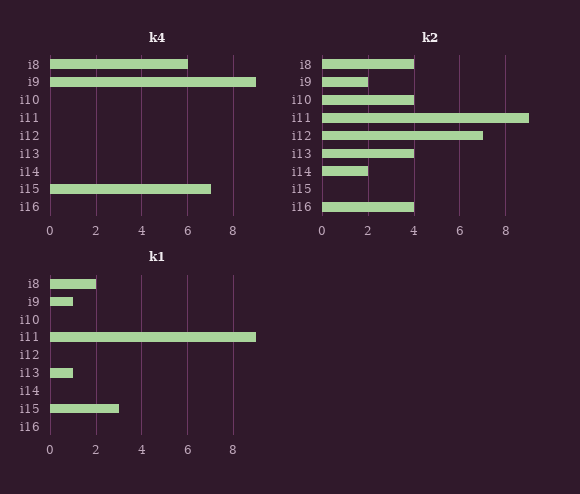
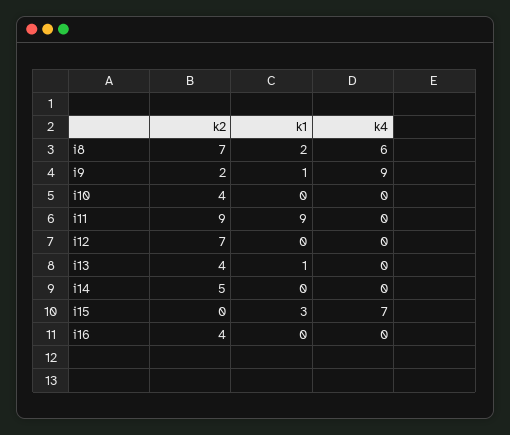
  {
    "k4": {
      "i8": 6,
      "i9": 9,
      "i10": 0,
      "i11": 0,
      "i12": 0,
      "i13": 0,
      "i14": 0,
      "i15": 7,
      "i16": 0
    },
    "k2": {
-     "i8": 4,
+     "i8": 7,
      "i9": 2,
      "i10": 4,
      "i11": 9,
      "i12": 7,
      "i13": 4,
-     "i14": 2,
+     "i14": 5,
      "i15": 0,
      "i16": 4
    },
    "k1": {
      "i8": 2,
      "i9": 1,
      "i10": 0,
      "i11": 9,
      "i12": 0,
      "i13": 1,
      "i14": 0,
      "i15": 3,
      "i16": 0
    }
  }

